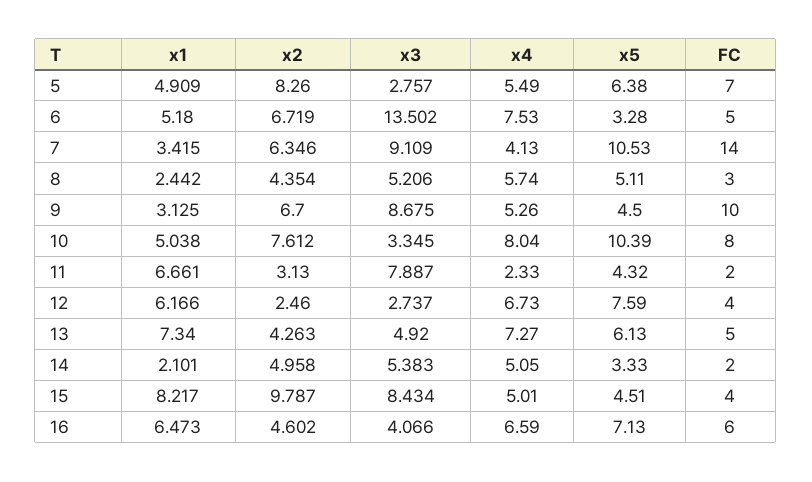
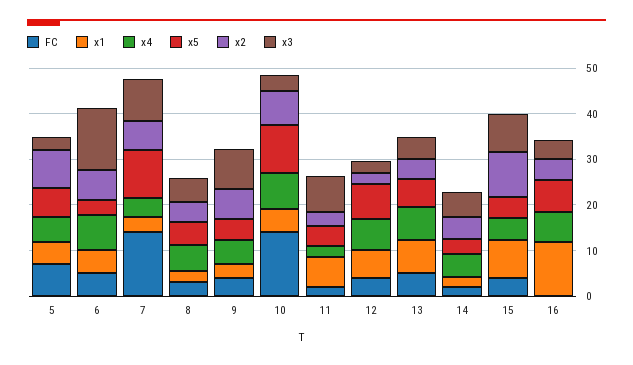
  {
    "x1": {
      "5": 4.909,
      "6": 5.18,
      "7": 3.415,
      "8": 2.442,
      "9": 3.125,
      "10": 5.038,
      "11": 6.661,
      "12": 6.166,
      "13": 7.34,
      "14": 2.101,
      "15": 8.217,
-     "16": 6.473
+     "16": 12
    },
    "x2": {
      "5": 8.26,
      "6": 6.719,
      "7": 6.346,
      "8": 4.354,
      "9": 6.7,
      "10": 7.612,
      "11": 3.13,
      "12": 2.46,
      "13": 4.263,
      "14": 4.958,
      "15": 9.787,
      "16": 4.602
    },
    "x3": {
      "5": 2.757,
      "6": 13.502,
      "7": 9.109,
      "8": 5.206,
      "9": 8.675,
      "10": 3.345,
      "11": 7.887,
      "12": 2.737,
      "13": 4.92,
      "14": 5.383,
      "15": 8.434,
      "16": 4.066
    },
    "x4": {
      "5": 5.49,
      "6": 7.53,
      "7": 4.13,
      "8": 5.74,
      "9": 5.26,
      "10": 8.04,
      "11": 2.33,
      "12": 6.73,
      "13": 7.27,
      "14": 5.05,
      "15": 5.01,
      "16": 6.59
    },
    "x5": {
      "5": 6.38,
      "6": 3.28,
      "7": 10.53,
      "8": 5.11,
      "9": 4.5,
      "10": 10.39,
      "11": 4.32,
      "12": 7.59,
      "13": 6.13,
      "14": 3.33,
      "15": 4.51,
      "16": 7.13
    },
    "FC": {
      "5": 7,
      "6": 5,
      "7": 14,
      "8": 3,
-     "9": 10,
+     "9": 4,
-     "10": 8,
+     "10": 14,
      "11": 2,
      "12": 4,
      "13": 5,
      "14": 2,
      "15": 4,
-     "16": 6
+     "16": 0
    }
  }

